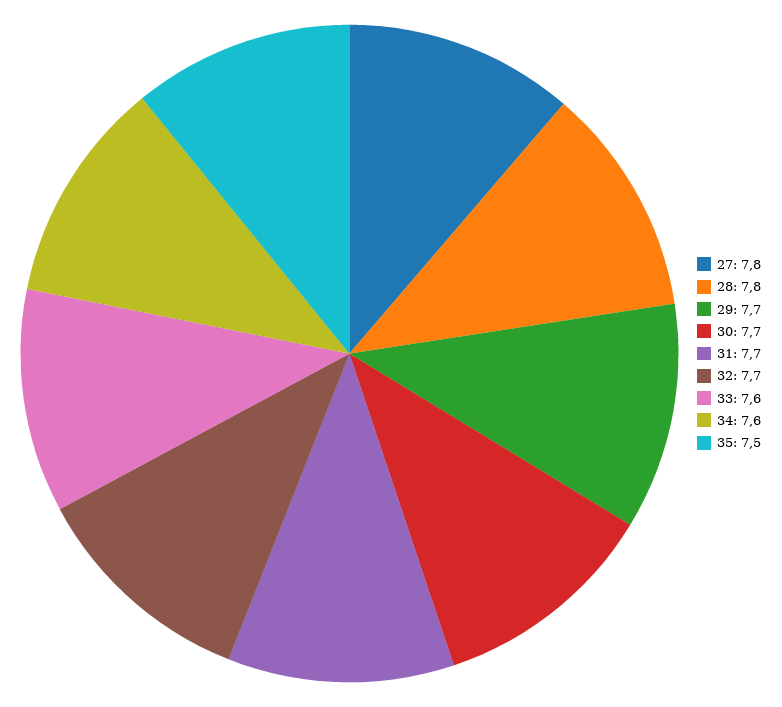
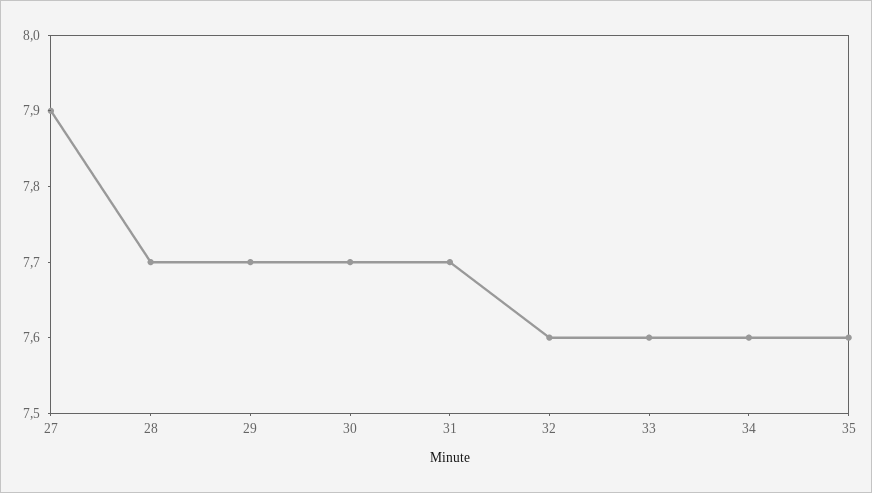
  {
-   "27": 7.8,
+   "27": 7.9,
-   "28": 7.8,
+   "28": 7.7,
    "29": 7.7,
    "30": 7.7,
    "31": 7.7,
-   "32": 7.7,
+   "32": 7.6,
    "33": 7.6,
    "34": 7.6,
-   "35": 7.5
+   "35": 7.6
  }

